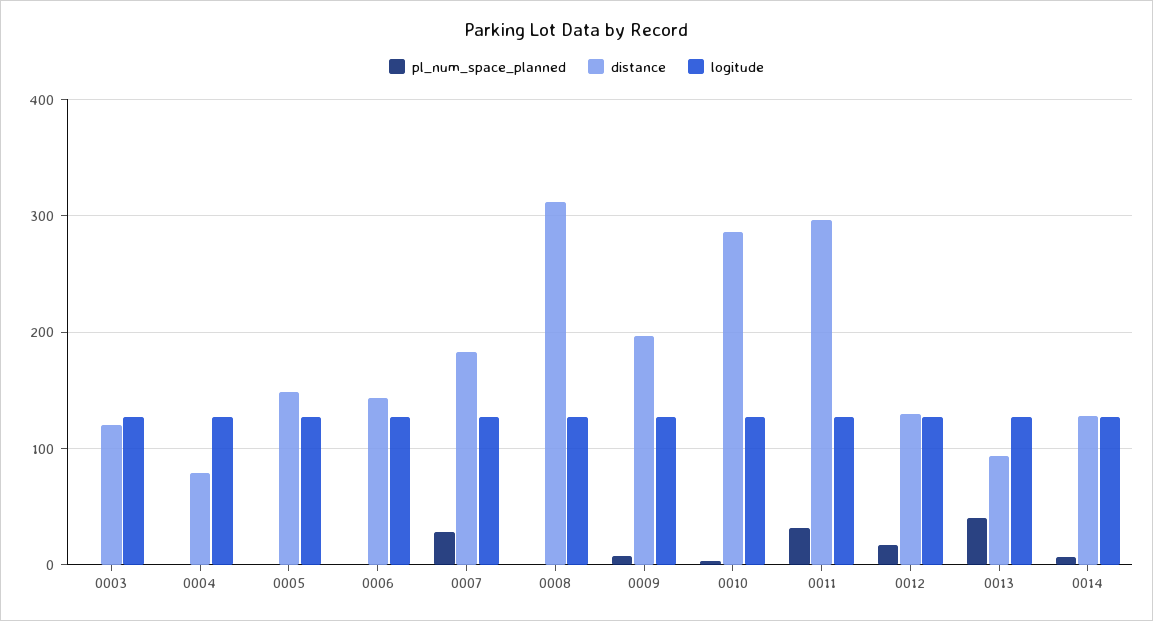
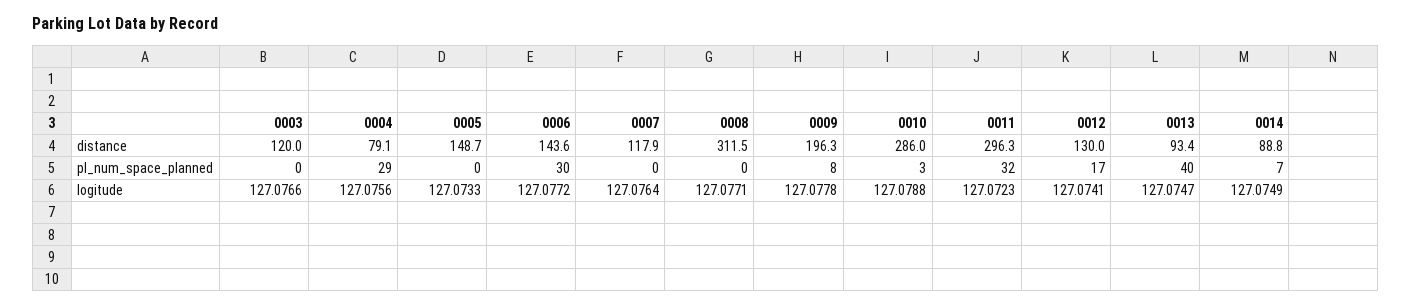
  {
    "pl_num_space_planned": {
      "0003": 0,
-     "0004": 0,
+     "0004": 29,
      "0005": 0,
-     "0006": 0,
+     "0006": 30,
-     "0007": 30,
+     "0007": 0,
      "0008": 0,
      "0009": 8,
      "0010": 3,
      "0011": 32,
      "0012": 17,
      "0013": 40,
      "0014": 7
    },
    "distance": {
      "0003": 120,
      "0004": 79.1,
      "0005": 148.7,
      "0006": 143.6,
-     "0007": 180,
+     "0007": 117.9,
      "0008": 311.5,
      "0009": 196.3,
      "0010": 286,
      "0011": 296.3,
      "0012": 130,
      "0013": 93.4,
-     "0014": 130
+     "0014": 88.8
    },
    "logitude": {
      "0003": 127.0766,
      "0004": 127.0756,
      "0005": 127.0733,
      "0006": 127.0772,
      "0007": 127.0764,
      "0008": 127.0771,
      "0009": 127.0778,
      "0010": 127.0788,
      "0011": 127.0723,
      "0012": 127.0741,
      "0013": 127.0747,
      "0014": 127.0749
    }
  }

